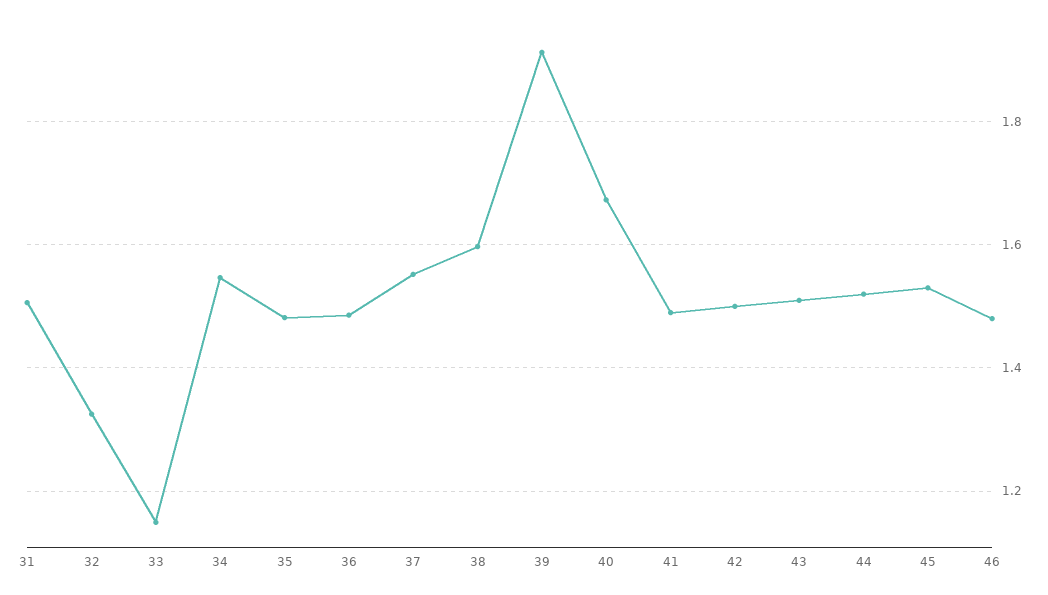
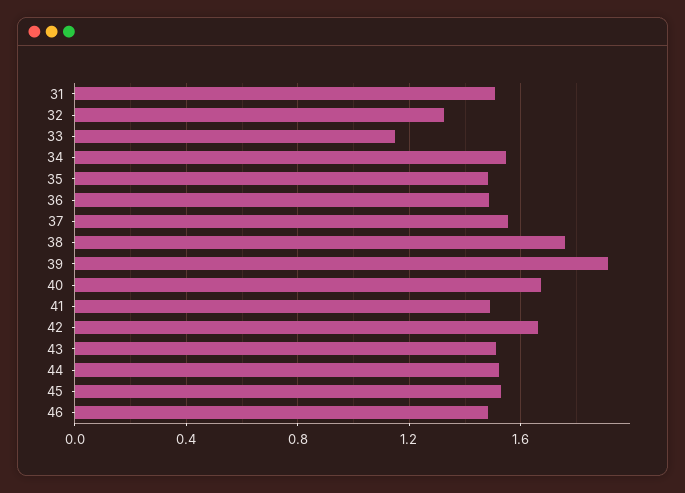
  {
    "31": 1.5,
    "32": 1.32,
    "33": 1.14,
    "34": 1.54,
    "35": 1.48,
    "36": 1.48,
    "37": 1.56,
-   "38": 1.6,
+   "38": 1.75,
    "39": 1.92,
    "40": 1.68,
    "41": 1.5,
-   "42": 1.5,
+   "42": 1.65,
    "43": 1.52,
    "44": 1.52,
    "45": 1.54,
    "46": 1.48
  }

